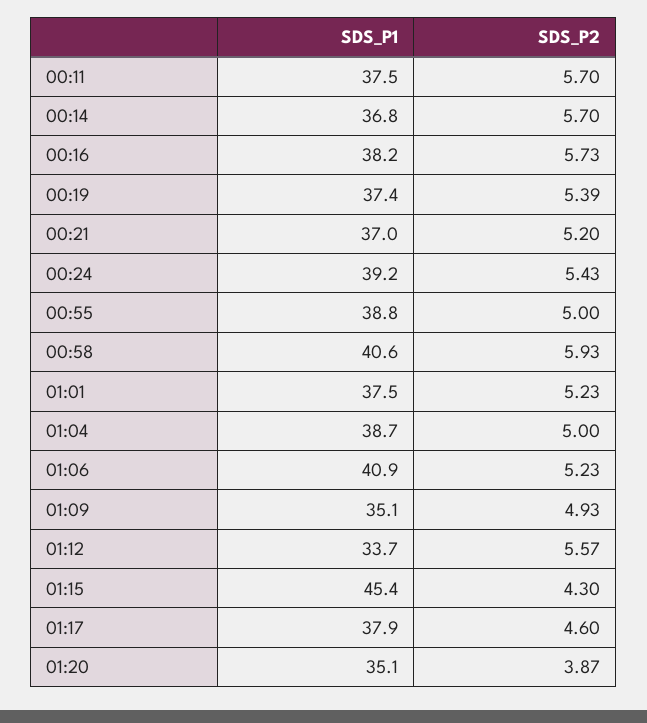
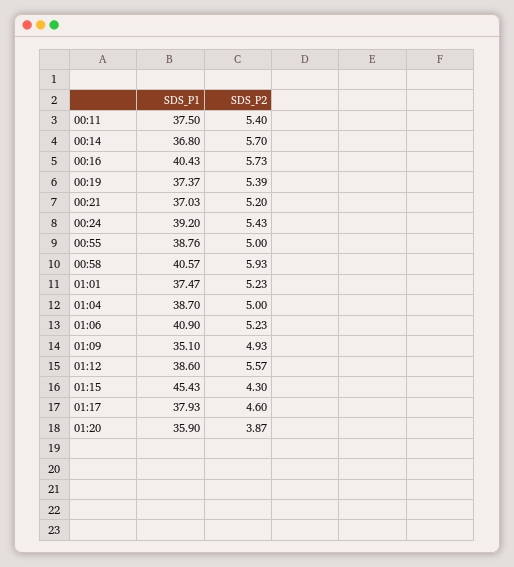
  {
    "SDS_P1": {
      "00:11": 37.5,
      "00:14": 36.8,
-     "00:16": 38.2,
+     "00:16": 40.43,
      "00:19": 37.37,
      "00:21": 37.03,
      "00:24": 39.2,
      "00:55": 38.76,
      "00:58": 40.57,
      "01:01": 37.47,
      "01:04": 38.7,
      "01:06": 40.9,
      "01:09": 35.1,
-     "01:12": 33.7,
+     "01:12": 38.6,
      "01:15": 45.43,
      "01:17": 37.93,
-     "01:20": 35.1
+     "01:20": 35.9
    },
    "SDS_P2": {
-     "00:11": 5.7,
+     "00:11": 5.4,
      "00:14": 5.7,
      "00:16": 5.73,
      "00:19": 5.39,
      "00:21": 5.2,
      "00:24": 5.43,
      "00:55": 5,
      "00:58": 5.93,
      "01:01": 5.23,
      "01:04": 5,
      "01:06": 5.23,
      "01:09": 4.93,
      "01:12": 5.57,
      "01:15": 4.3,
      "01:17": 4.6,
      "01:20": 3.87
    }
  }

